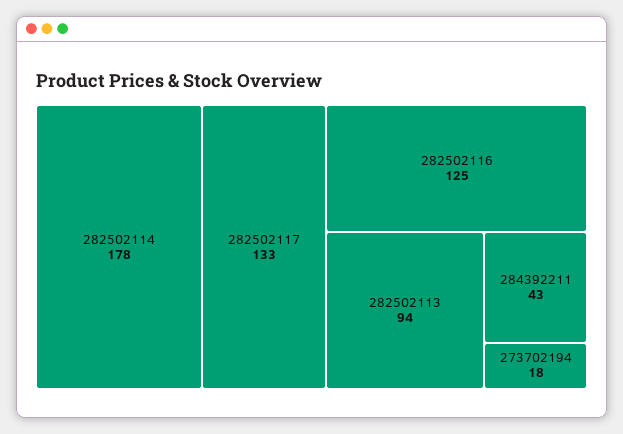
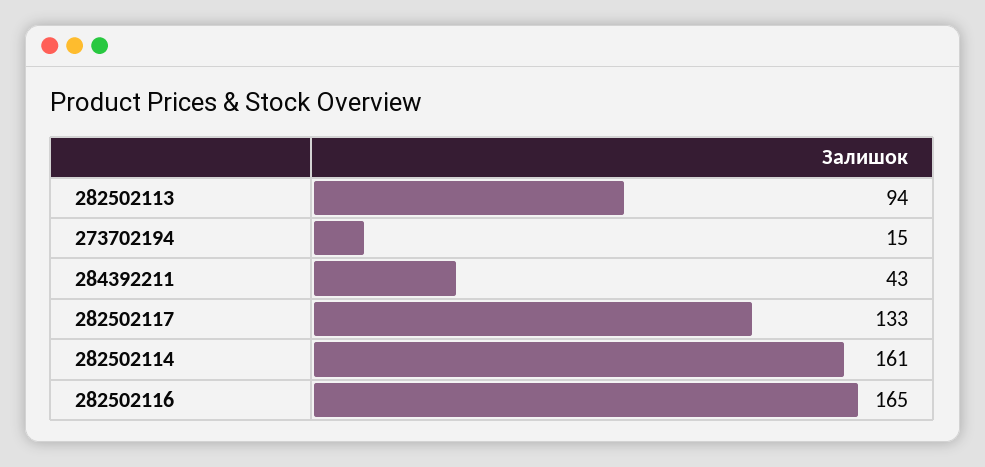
  {
-   "282502114": 178,
+   "282502114": 161,
    "282502117": 133,
-   "282502116": 125,
+   "282502116": 165,
    "282502113": 94,
    "284392211": 43,
-   "273702194": 18
+   "273702194": 15
  }

